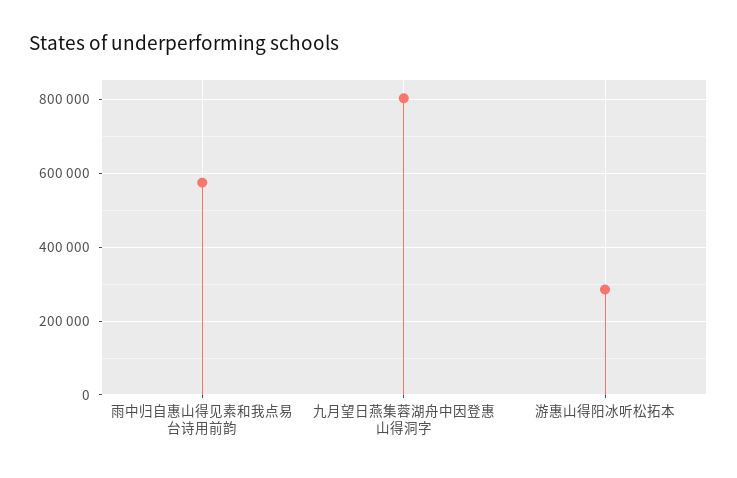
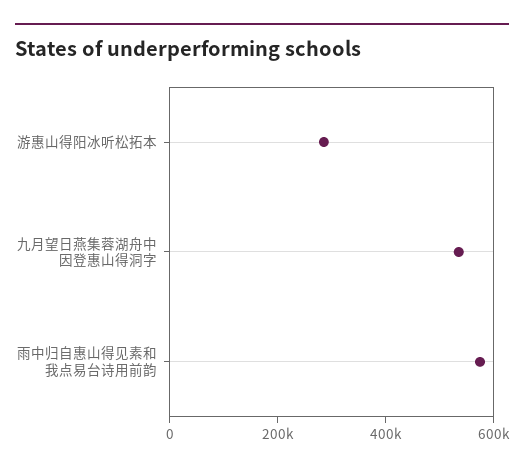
  {
    "雨中归自惠山得见素和我点易台诗用前韵": 580000,
-   "九月望日燕集蓉湖舟中因登惠山得洞字": 800000,
+   "九月望日燕集蓉湖舟中因登惠山得洞字": 550000,
    "游惠山得阳冰听松拓本": 280000
  }

